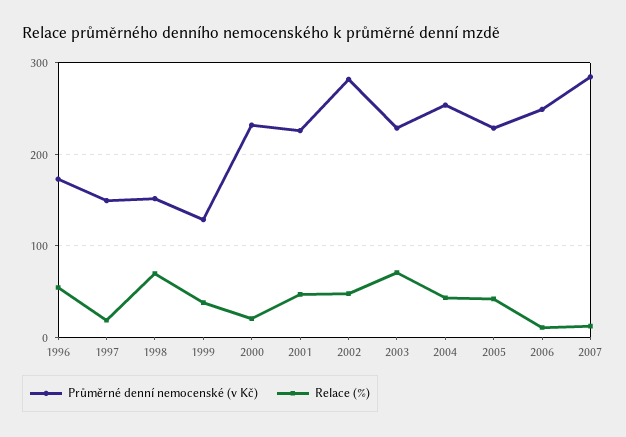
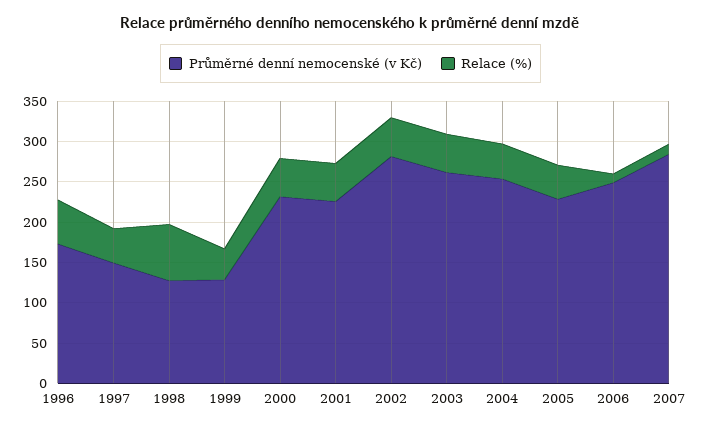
  {
    "Průměrné denní nemocenské (v Kč)": {
      "1996": 170,
      "1997": 150,
-     "1998": 150,
+     "1998": 130,
      "1999": 130,
      "2000": 230,
      "2001": 230,
      "2002": 280,
-     "2003": 230,
+     "2003": 260,
      "2004": 250,
      "2005": 230,
      "2006": 250,
      "2007": 280
    },
    "Relace (%)": {
      "1996": 50,
-     "1997": 20,
+     "1997": 40,
      "1998": 70,
      "1999": 40,
-     "2000": 20,
+     "2000": 50,
      "2001": 50,
      "2002": 50,
-     "2003": 70,
+     "2003": 50,
      "2004": 40,
      "2005": 40,
      "2006": 10,
      "2007": 10
    }
  }

